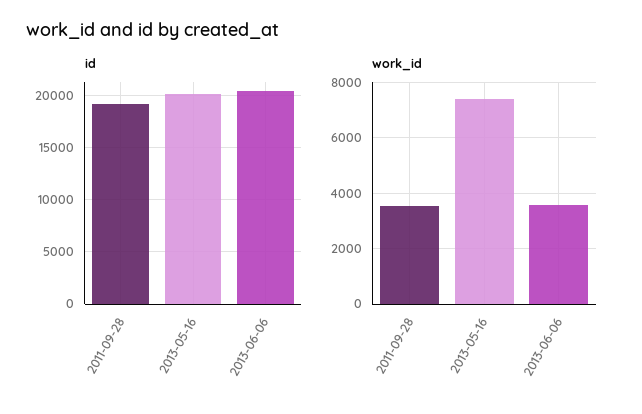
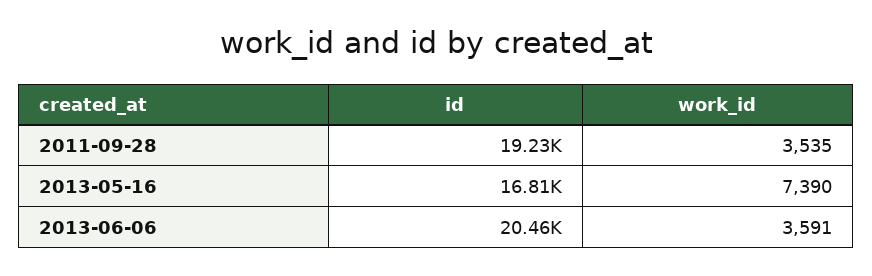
  {
    "id": {
      "2011-09-28": 19230,
-     "2013-05-16": 20000,
+     "2013-05-16": 16810,
      "2013-06-06": 20460
    },
    "work_id": {
      "2011-09-28": 3535,
      "2013-05-16": 7390,
      "2013-06-06": 3591
    }
  }

